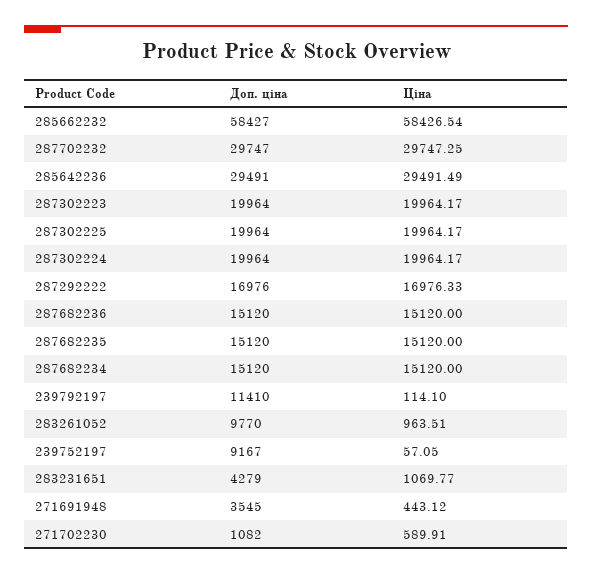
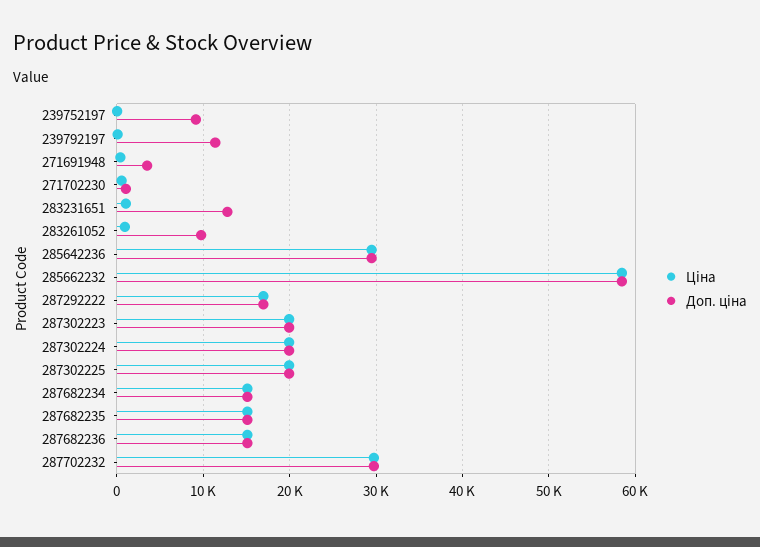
  {
    "Доп. ціна": {
      "285662232": 58427,
      "287702232": 29747,
      "285642236": 29491,
      "287302223": 19964,
      "287302225": 19964,
      "287302224": 19964,
      "287292222": 16976,
      "287682236": 15120,
      "287682235": 15120,
      "287682234": 15120,
      "239792197": 11410,
      "283261052": 9770,
      "239752197": 9167,
-     "283231651": 4279,
+     "283231651": 13000,
      "271691948": 3545,
      "271702230": 1082
    },
    "Ціна": {
      "285662232": 58426.54,
      "287702232": 29747.25,
      "285642236": 29491.49,
      "287302223": 19964.17,
      "287302225": 19964.17,
      "287302224": 19964.17,
      "287292222": 16976.33,
      "287682236": 15120,
      "287682235": 15120,
      "287682234": 15120,
      "239792197": 114.1,
      "283261052": 963.51,
      "239752197": 57.05,
      "283231651": 1069.77,
      "271691948": 443.12,
      "271702230": 589.91
    }
  }

